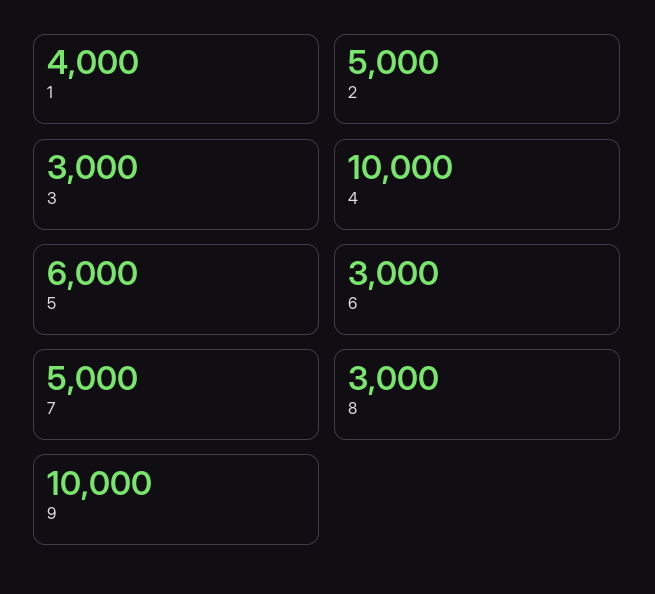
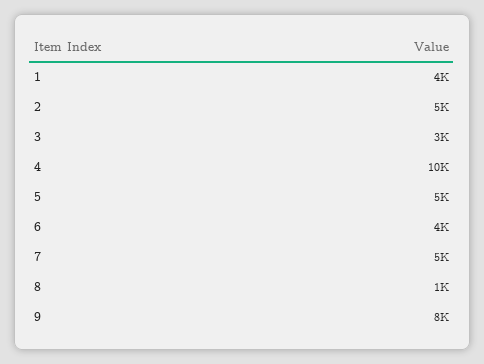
  {
    "1": 4000,
    "2": 5000,
    "3": 3000,
    "4": 10000,
-   "5": 6000,
+   "5": 5000,
-   "6": 3000,
+   "6": 4000,
    "7": 5000,
-   "8": 3000,
+   "8": 1000,
-   "9": 10000
+   "9": 8000
  }

